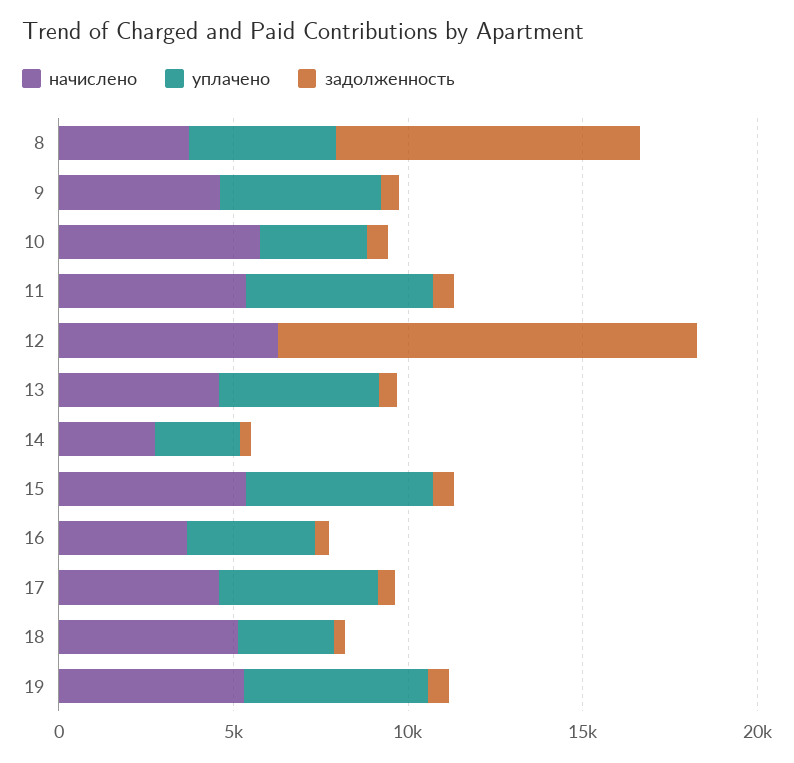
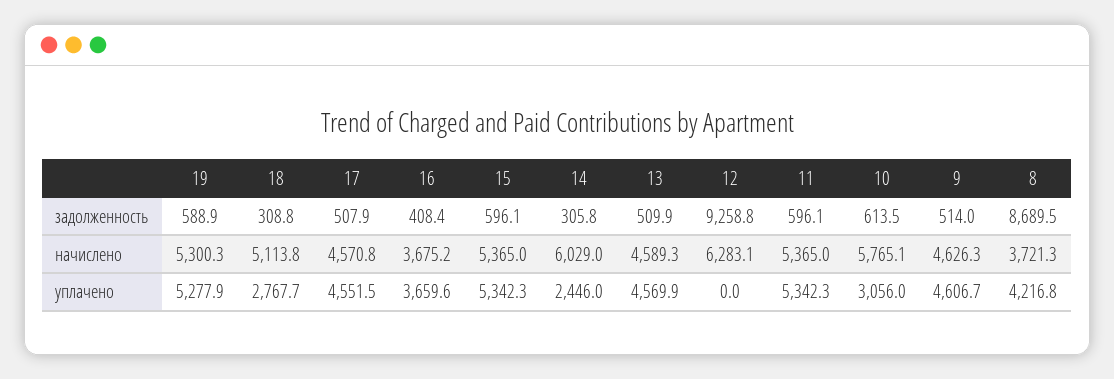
  {
    "начислено": {
      "8": 3721.3,
      "9": 4626.3,
      "10": 5765.1,
      "11": 5365,
      "12": 6283.1,
      "13": 4589.3,
-     "14": 3000,
+     "14": 6029,
      "15": 5365,
      "16": 3675.2,
      "17": 4570.8,
      "18": 5113.8,
      "19": 5300.3
    },
    "уплачено": {
      "8": 4216.8,
      "9": 4606.7,
      "10": 3056,
      "11": 5342.3,
      "12": 0,
      "13": 4569.9,
      "14": 2446,
      "15": 5342.3,
      "16": 3659.6,
      "17": 4551.5,
      "18": 2767.7,
      "19": 5277.9
    },
    "задолженность": {
      "8": 8689.5,
      "9": 514,
      "10": 613.5,
      "11": 596.1,
-     "12": 12000,
+     "12": 9258.8,
      "13": 509.9,
      "14": 305.8,
      "15": 596.1,
      "16": 408.4,
      "17": 507.9,
      "18": 308.8,
      "19": 588.9
    }
  }

